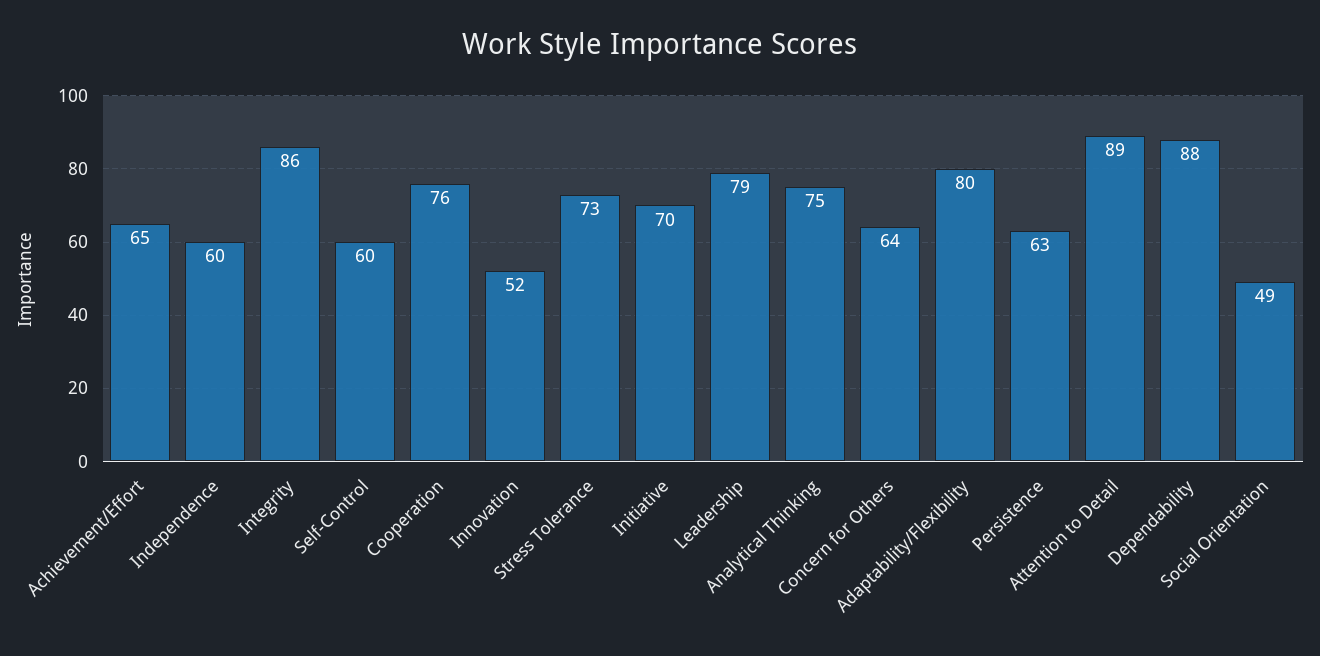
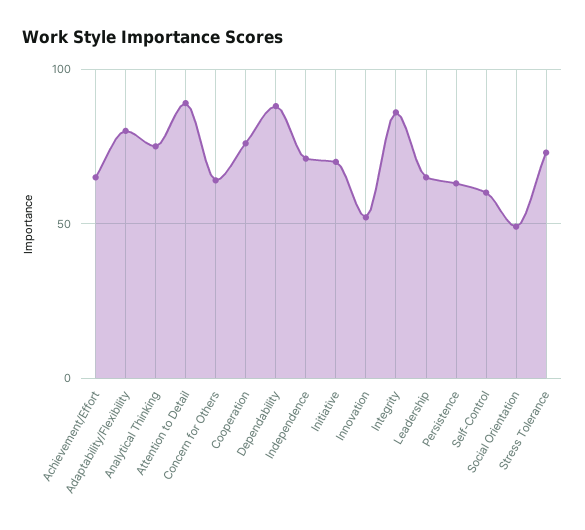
  {
    "Achievement/Effort": 65,
-   "Independence": 60,
+   "Independence": 70,
    "Integrity": 86,
    "Self-Control": 60,
    "Cooperation": 76,
    "Innovation": 52,
    "Stress Tolerance": 73,
    "Initiative": 70,
-   "Leadership": 79,
+   "Leadership": 65,
    "Analytical Thinking": 75,
    "Concern for Others": 64,
    "Adaptability/Flexibility": 80,
    "Persistence": 63,
    "Attention to Detail": 89,
    "Dependability": 88,
    "Social Orientation": 49
  }

